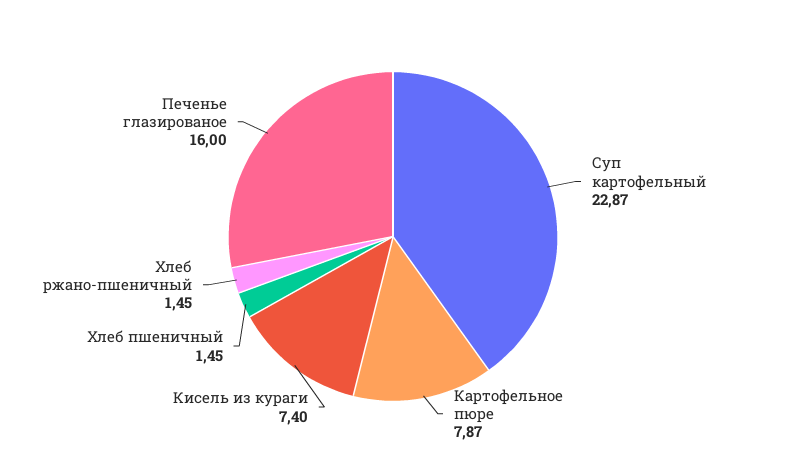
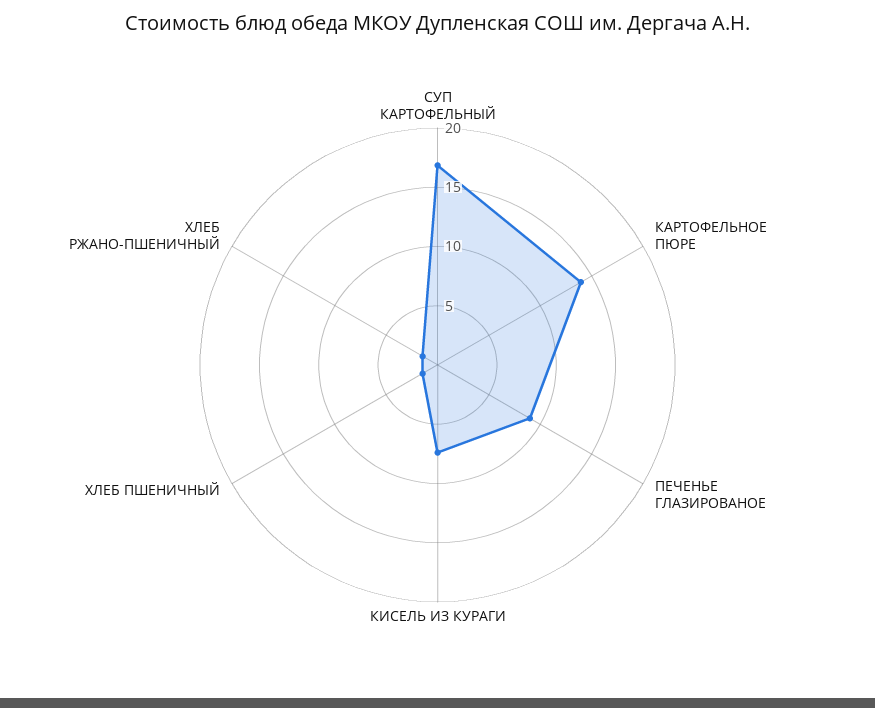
  {
-   "Суп картофельный": 22.87,
+   "Суп картофельный": 17,
-   "Картофельное пюре": 7.87,
+   "Картофельное пюре": 14,
    "Кисель из кураги": 7.4,
    "Хлеб пшеничный": 1.45,
    "Хлеб ржано-пшеничный": 1.45,
-   "Печенье глазированое": 16
+   "Печенье глазированое": 9
  }

